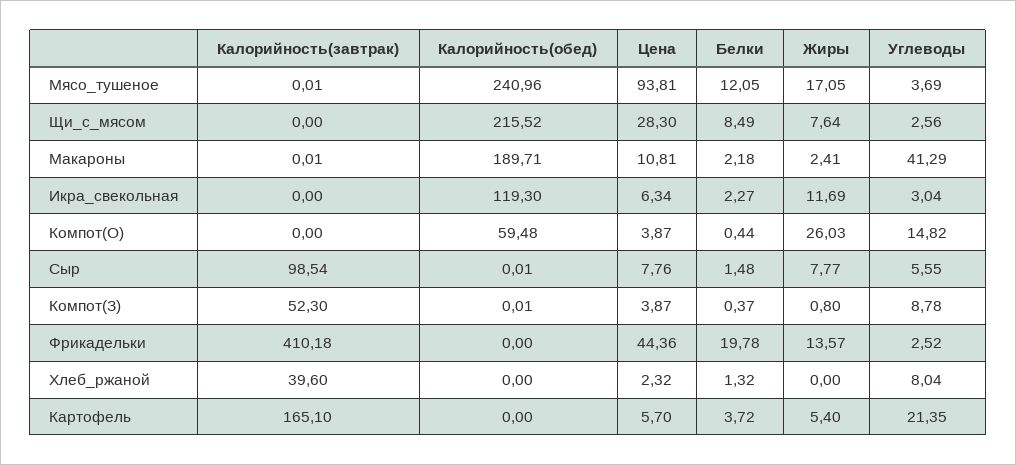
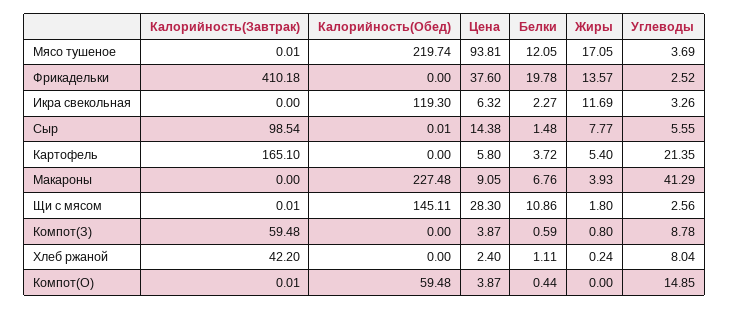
  {
    "Калорийность(завтрак)": {
      "Мясо_тушеное": 0.01,
-     "Щи_с_мясом": 0,
+     "Щи_с_мясом": 0.01,
-     "Макароны": 0.01,
+     "Макароны": 0,
      "Икра_свекольная": 0,
-     "Компот(О)": 0,
+     "Компот(О)": 0.01,
      "Сыр": 98.54,
-     "Компот(З)": 52.3,
+     "Компот(З)": 59.48,
      "Фрикадельки": 410.18,
-     "Хлеб_ржаной": 39.6,
+     "Хлеб_ржаной": 42.2,
      "Картофель": 165.1
    },
    "Калорийность(обед)": {
-     "Мясо_тушеное": 240.96,
+     "Мясо_тушеное": 219.74,
-     "Щи_с_мясом": 215.52,
+     "Щи_с_мясом": 145.11,
-     "Макароны": 189.71,
+     "Макароны": 227.48,
      "Икра_свекольная": 119.3,
      "Компот(О)": 59.48,
      "Сыр": 0.01,
-     "Компот(З)": 0.01,
+     "Компот(З)": 0,
      "Фрикадельки": 0,
      "Хлеб_ржаной": 0,
      "Картофель": 0
    },
    "Цена": {
      "Мясо_тушеное": 93.81,
      "Щи_с_мясом": 28.3,
-     "Макароны": 10.81,
+     "Макароны": 9.05,
-     "Икра_свекольная": 6.34,
+     "Икра_свекольная": 6.32,
      "Компот(О)": 3.87,
-     "Сыр": 7.76,
+     "Сыр": 14.38,
      "Компот(З)": 3.87,
-     "Фрикадельки": 44.36,
+     "Фрикадельки": 37.6,
-     "Хлеб_ржаной": 2.32,
+     "Хлеб_ржаной": 2.4,
-     "Картофель": 5.7
+     "Картофель": 5.8
    },
    "Белки": {
      "Мясо_тушеное": 12.05,
-     "Щи_с_мясом": 8.49,
+     "Щи_с_мясом": 10.86,
-     "Макароны": 2.18,
+     "Макароны": 6.76,
      "Икра_свекольная": 2.27,
      "Компот(О)": 0.44,
      "Сыр": 1.48,
-     "Компот(З)": 0.37,
+     "Компот(З)": 0.59,
      "Фрикадельки": 19.78,
-     "Хлеб_ржаной": 1.32,
+     "Хлеб_ржаной": 1.11,
      "Картофель": 3.72
    },
    "Жиры": {
      "Мясо_тушеное": 17.05,
-     "Щи_с_мясом": 7.64,
+     "Щи_с_мясом": 1.8,
-     "Макароны": 2.41,
+     "Макароны": 3.93,
      "Икра_свекольная": 11.69,
-     "Компот(О)": 26.03,
+     "Компот(О)": 0,
      "Сыр": 7.77,
      "Компот(З)": 0.8,
      "Фрикадельки": 13.57,
-     "Хлеб_ржаной": 0,
+     "Хлеб_ржаной": 0.24,
      "Картофель": 5.4
    },
    "Углеводы": {
      "Мясо_тушеное": 3.69,
      "Щи_с_мясом": 2.56,
      "Макароны": 41.29,
-     "Икра_свекольная": 3.04,
+     "Икра_свекольная": 3.26,
-     "Компот(О)": 14.82,
+     "Компот(О)": 14.85,
      "Сыр": 5.55,
      "Компот(З)": 8.78,
      "Фрикадельки": 2.52,
      "Хлеб_ржаной": 8.04,
      "Картофель": 21.35
    }
  }

